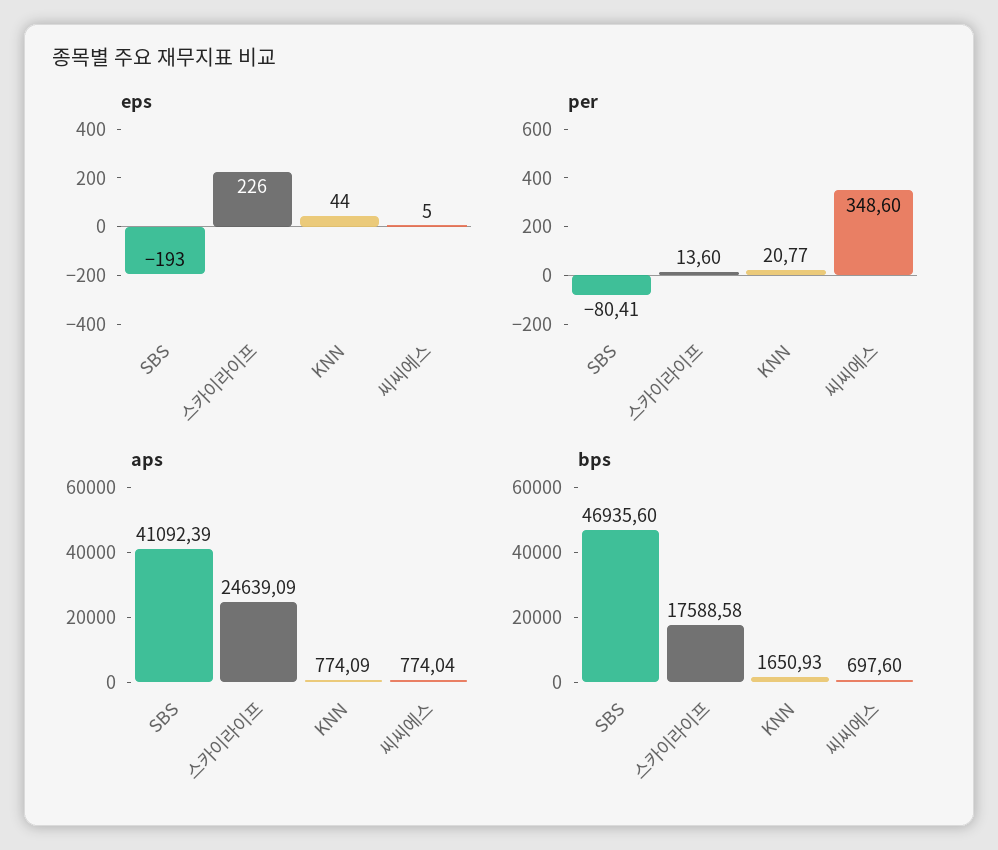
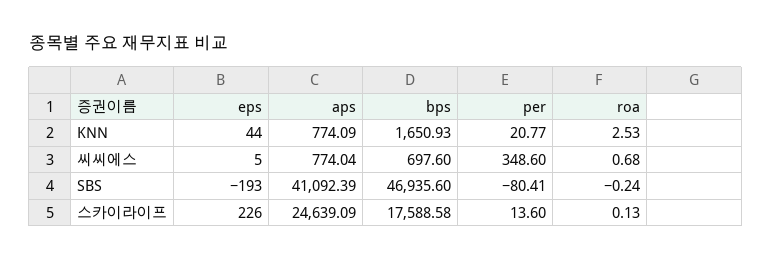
  {
    "eps": {
      "SBS": -193,
      "스카이라이프": 226,
      "KNN": 44,
      "씨씨에스": 5
    },
    "per": {
      "SBS": -80.41,
      "스카이라이프": 13.6,
      "KNN": 20.77,
      "씨씨에스": 348.6
    },
    "aps": {
      "SBS": 41092.39,
      "스카이라이프": 24639.09,
      "KNN": 774.09,
      "씨씨에스": 774.04
    },
    "bps": {
      "SBS": 46935.6,
      "스카이라이프": 17588.58,
      "KNN": 1650.93,
      "씨씨에스": 697.6
-   }
+   },
+   "roa": {
+     "KNN": 2.53,
+     "씨씨에스": 0.68,
+     "SBS": -0.24,
+     "스카이라이프": 0.13
+   }
  }

